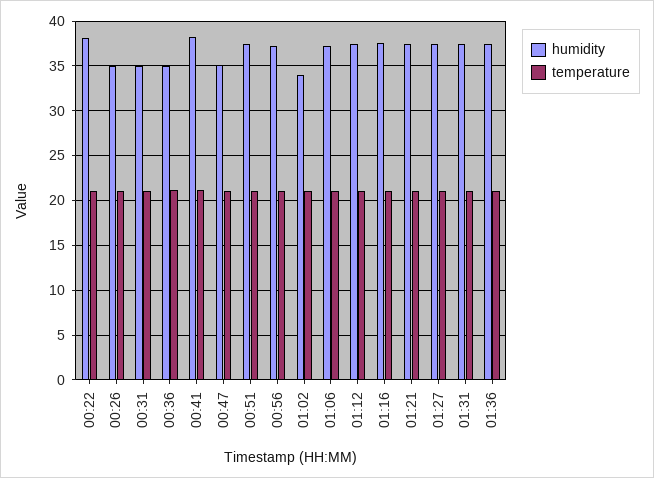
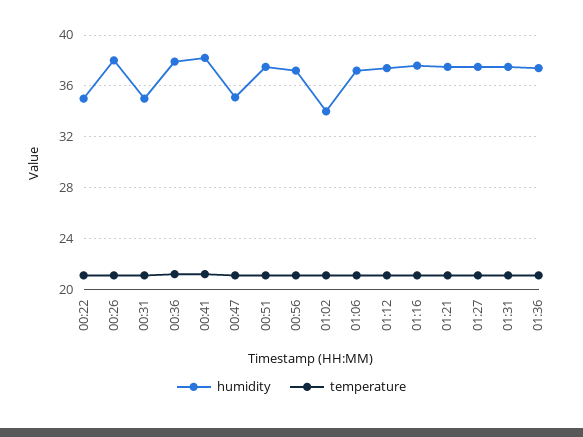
  {
    "humidity": {
-     "00:22": 38,
+     "00:22": 35,
-     "00:26": 35,
+     "00:26": 38,
      "00:31": 35,
-     "00:36": 35,
+     "00:36": 38,
      "00:41": 38,
      "00:47": 35,
      "00:51": 37.5,
      "00:56": 37,
      "01:02": 34,
      "01:06": 37,
      "01:12": 37.5,
      "01:16": 37.5,
      "01:21": 37.5,
      "01:27": 37.5,
      "01:31": 37.5,
      "01:36": 37.5
    },
    "temperature": {
      "00:22": 21,
      "00:26": 21,
      "00:31": 21,
      "00:36": 21,
      "00:41": 21,
      "00:47": 21,
      "00:51": 21,
      "00:56": 21,
      "01:02": 21,
      "01:06": 21,
      "01:12": 21,
      "01:16": 21,
      "01:21": 21,
      "01:27": 21,
      "01:31": 21,
      "01:36": 21
    }
  }

